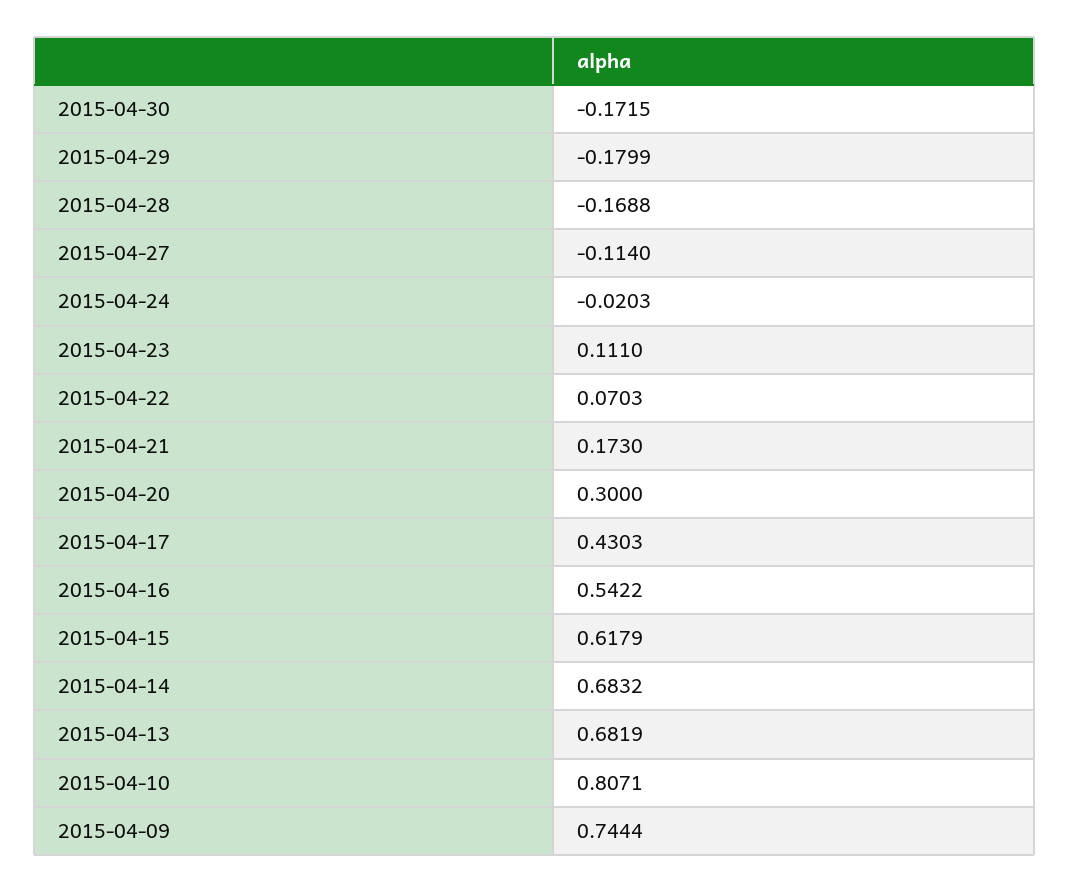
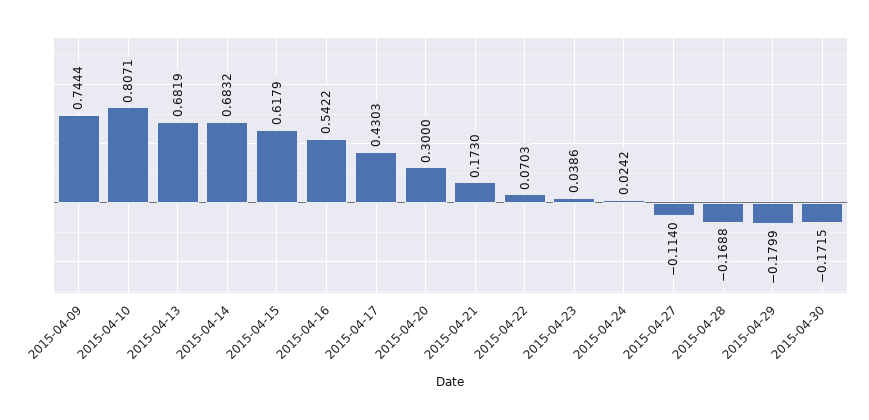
  {
    "2015-04-30": -0.1715,
    "2015-04-29": -0.1799,
    "2015-04-28": -0.1688,
    "2015-04-27": -0.114,
-   "2015-04-24": -0.0203,
+   "2015-04-24": 0.0242,
-   "2015-04-23": 0.111,
+   "2015-04-23": 0.0386,
    "2015-04-22": 0.0703,
    "2015-04-21": 0.173,
    "2015-04-20": 0.3,
    "2015-04-17": 0.4303,
    "2015-04-16": 0.5422,
    "2015-04-15": 0.6179,
    "2015-04-14": 0.6832,
    "2015-04-13": 0.6819,
    "2015-04-10": 0.8071,
    "2015-04-09": 0.7444
  }

